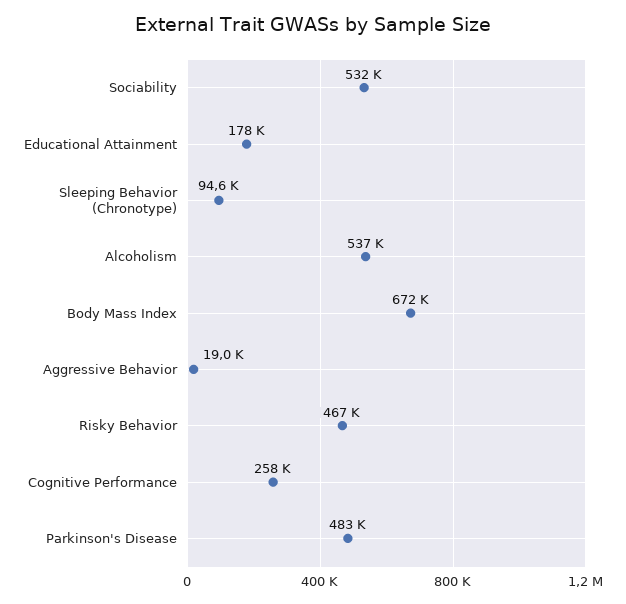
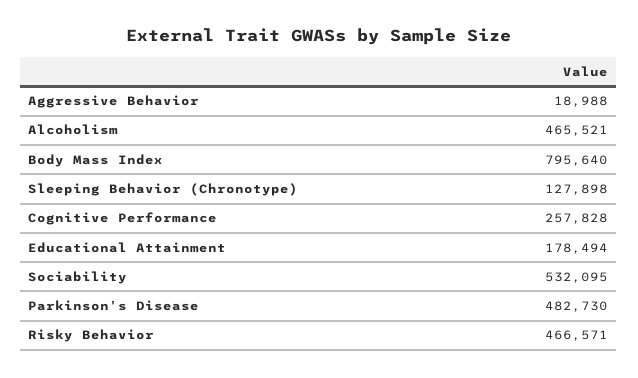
  {
    "Sociability": 532095,
    "Educational Attainment": 178494,
-   "Sleeping Behavior (Chronotype)": 94600,
+   "Sleeping Behavior (Chronotype)": 127898,
-   "Alcoholism": 537000,
+   "Alcoholism": 465521,
-   "Body Mass Index": 672000,
+   "Body Mass Index": 795640,
    "Aggressive Behavior": 18988,
    "Risky Behavior": 466571,
    "Cognitive Performance": 257828,
    "Parkinson's Disease": 482730
  }

